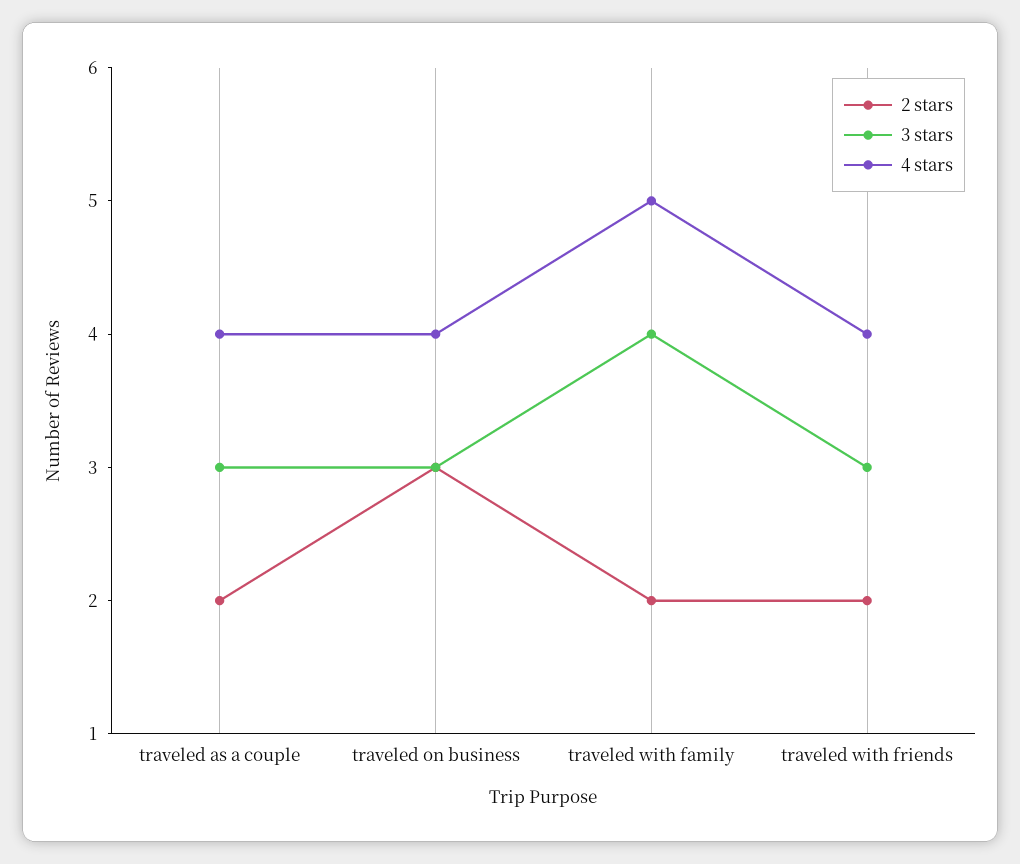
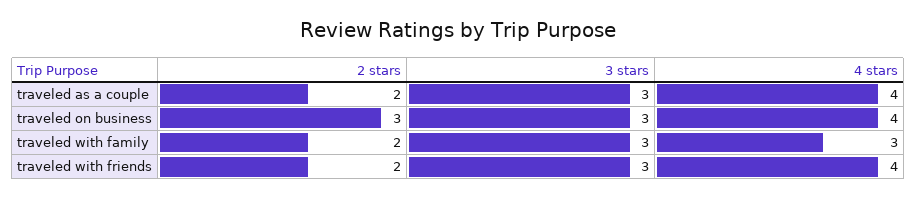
  {
    "2 stars": {
      "traveled as a couple": 2,
      "traveled on business": 3,
      "traveled with family": 2,
      "traveled with friends": 2
    },
    "3 stars": {
      "traveled as a couple": 3,
      "traveled on business": 3,
-     "traveled with family": 4,
+     "traveled with family": 3,
      "traveled with friends": 3
    },
    "4 stars": {
      "traveled as a couple": 4,
      "traveled on business": 4,
-     "traveled with family": 5,
+     "traveled with family": 3,
      "traveled with friends": 4
    }
  }

